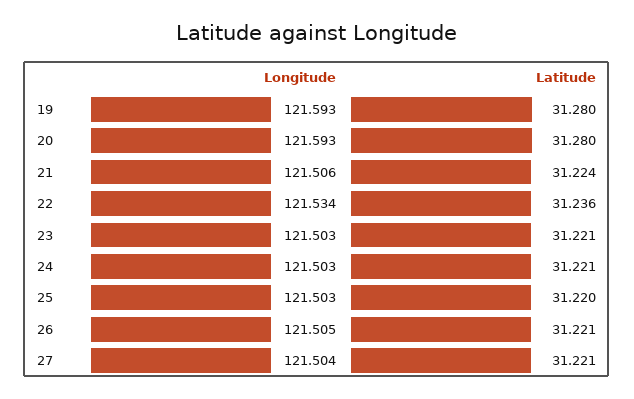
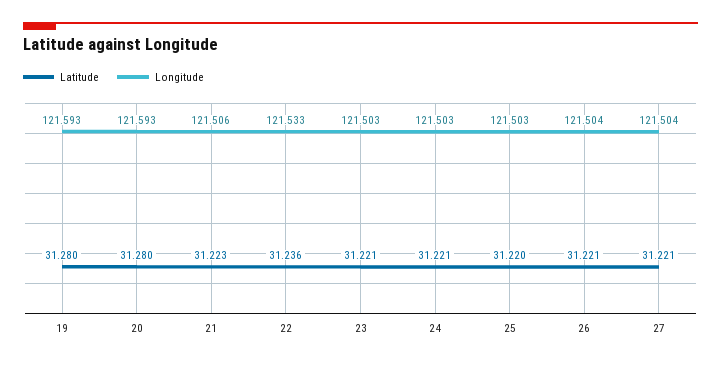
  {
    "Longitude": {
      "19": 121.593,
      "20": 121.593,
      "21": 121.506,
-     "22": 121.534,
+     "22": 121.533,
      "23": 121.503,
      "24": 121.503,
      "25": 121.503,
-     "26": 121.505,
+     "26": 121.504,
      "27": 121.504
    },
    "Latitude": {
      "19": 31.28,
      "20": 31.28,
-     "21": 31.224,
+     "21": 31.223,
      "22": 31.236,
      "23": 31.221,
      "24": 31.221,
      "25": 31.22,
      "26": 31.221,
      "27": 31.221
    }
  }

